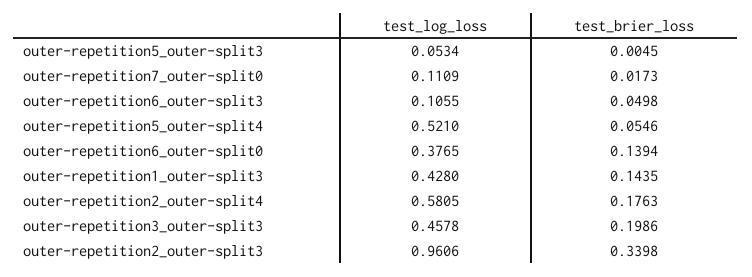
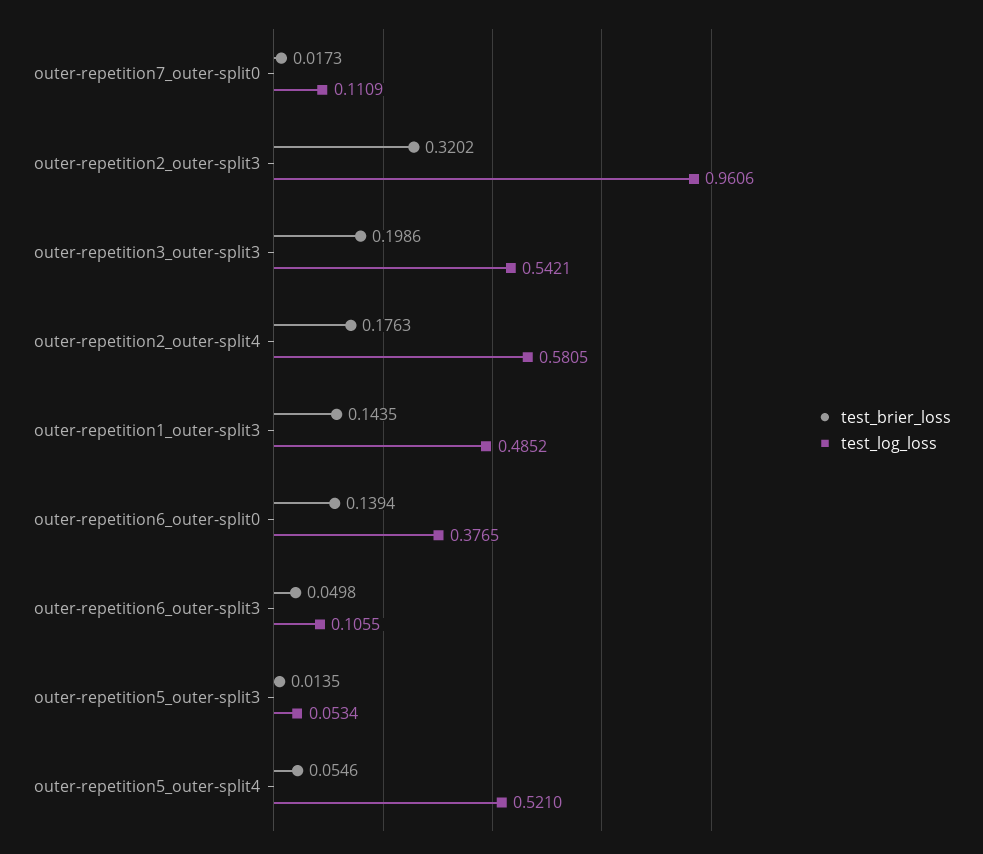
  {
    "test_log_loss": {
      "outer-repetition5_outer-split3": 0.0534,
      "outer-repetition7_outer-split0": 0.1109,
      "outer-repetition6_outer-split3": 0.1055,
      "outer-repetition5_outer-split4": 0.521,
      "outer-repetition6_outer-split0": 0.3765,
-     "outer-repetition1_outer-split3": 0.428,
+     "outer-repetition1_outer-split3": 0.4852,
      "outer-repetition2_outer-split4": 0.5805,
-     "outer-repetition3_outer-split3": 0.4578,
+     "outer-repetition3_outer-split3": 0.5421,
      "outer-repetition2_outer-split3": 0.9606
    },
    "test_brier_loss": {
-     "outer-repetition5_outer-split3": 0.0045,
+     "outer-repetition5_outer-split3": 0.0135,
      "outer-repetition7_outer-split0": 0.0173,
      "outer-repetition6_outer-split3": 0.0498,
      "outer-repetition5_outer-split4": 0.0546,
      "outer-repetition6_outer-split0": 0.1394,
      "outer-repetition1_outer-split3": 0.1435,
      "outer-repetition2_outer-split4": 0.1763,
      "outer-repetition3_outer-split3": 0.1986,
-     "outer-repetition2_outer-split3": 0.3398
+     "outer-repetition2_outer-split3": 0.3202
    }
  }

